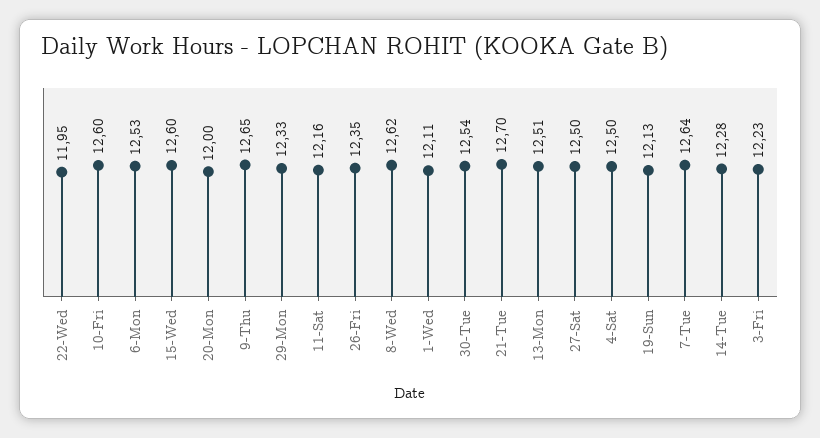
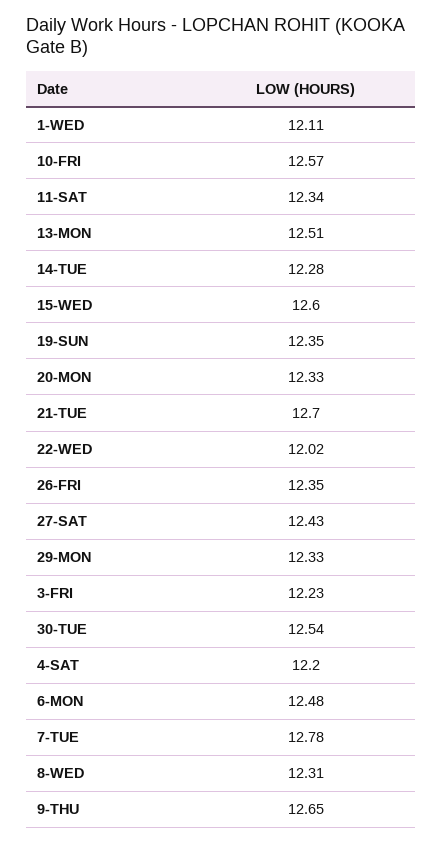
  {
-   "22-Wed": 11.95,
+   "22-Wed": 12.02,
-   "10-Fri": 12.6,
+   "10-Fri": 12.57,
-   "6-Mon": 12.53,
+   "6-Mon": 12.48,
    "15-Wed": 12.6,
-   "20-Mon": 12,
+   "20-Mon": 12.33,
    "9-Thu": 12.65,
    "29-Mon": 12.33,
-   "11-Sat": 12.16,
+   "11-Sat": 12.34,
    "26-Fri": 12.35,
-   "8-Wed": 12.62,
+   "8-Wed": 12.31,
    "1-Wed": 12.11,
    "30-Tue": 12.54,
    "21-Tue": 12.7,
    "13-Mon": 12.51,
-   "27-Sat": 12.5,
+   "27-Sat": 12.43,
-   "4-Sat": 12.5,
+   "4-Sat": 12.2,
-   "19-Sun": 12.13,
+   "19-Sun": 12.35,
-   "7-Tue": 12.64,
+   "7-Tue": 12.78,
    "14-Tue": 12.28,
    "3-Fri": 12.23
  }

